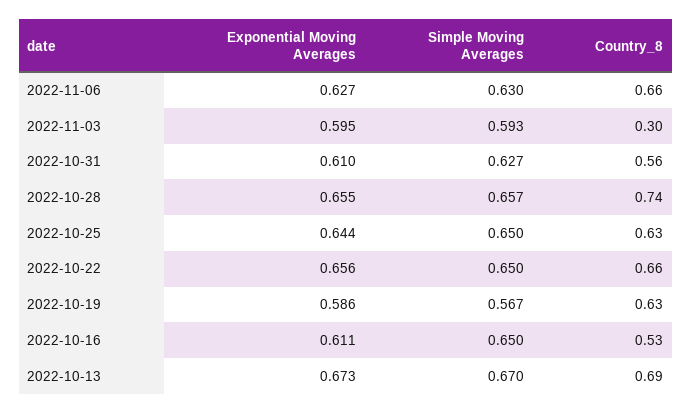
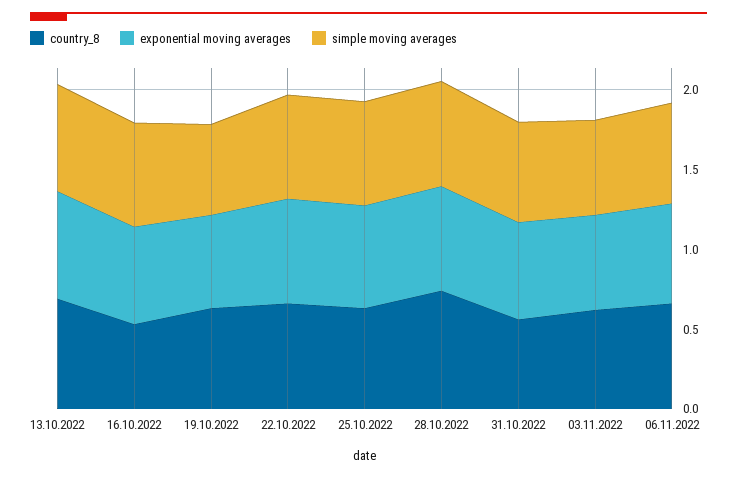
  {
    "Exponential Moving Averages": {
      "2022-11-06": 0.627,
      "2022-11-03": 0.595,
      "2022-10-31": 0.61,
      "2022-10-28": 0.655,
      "2022-10-25": 0.644,
      "2022-10-22": 0.656,
      "2022-10-19": 0.586,
      "2022-10-16": 0.611,
      "2022-10-13": 0.673
    },
    "Simple Moving Averages": {
      "2022-11-06": 0.63,
      "2022-11-03": 0.593,
      "2022-10-31": 0.627,
      "2022-10-28": 0.657,
      "2022-10-25": 0.65,
      "2022-10-22": 0.65,
      "2022-10-19": 0.567,
      "2022-10-16": 0.65,
      "2022-10-13": 0.67
    },
    "Country_8": {
      "2022-11-06": 0.66,
-     "2022-11-03": 0.3,
+     "2022-11-03": 0.6,
      "2022-10-31": 0.56,
      "2022-10-28": 0.74,
      "2022-10-25": 0.63,
      "2022-10-22": 0.66,
      "2022-10-19": 0.63,
      "2022-10-16": 0.53,
      "2022-10-13": 0.69
    }
  }

